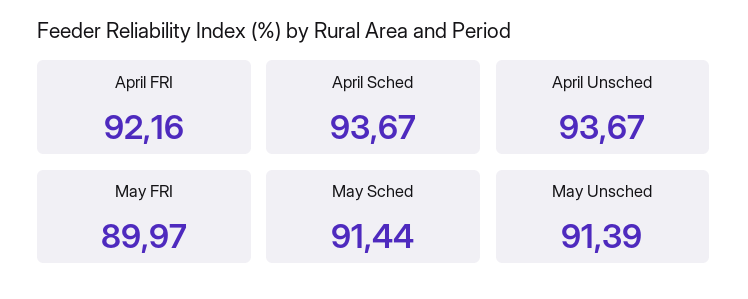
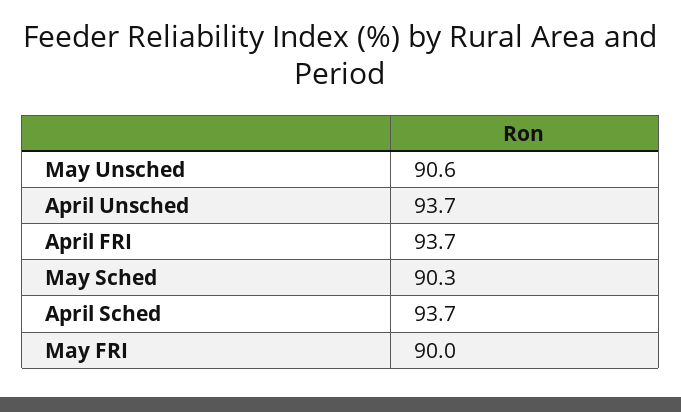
  {
-   "April FRI": 92.16,
+   "April FRI": 93.7,
    "April Sched": 93.67,
    "April Unsched": 93.67,
    "May FRI": 89.97,
-   "May Sched": 91.44,
+   "May Sched": 90.3,
-   "May Unsched": 91.39
+   "May Unsched": 90.6
  }

